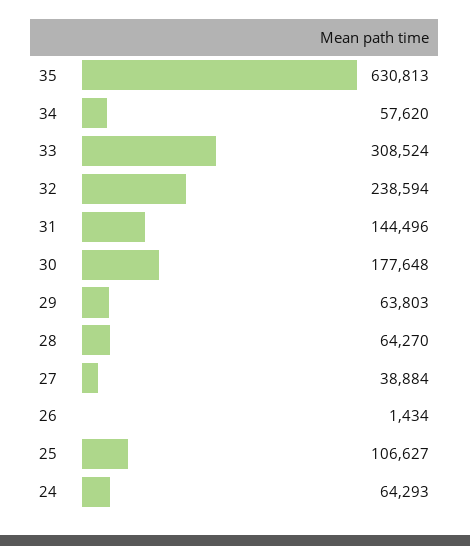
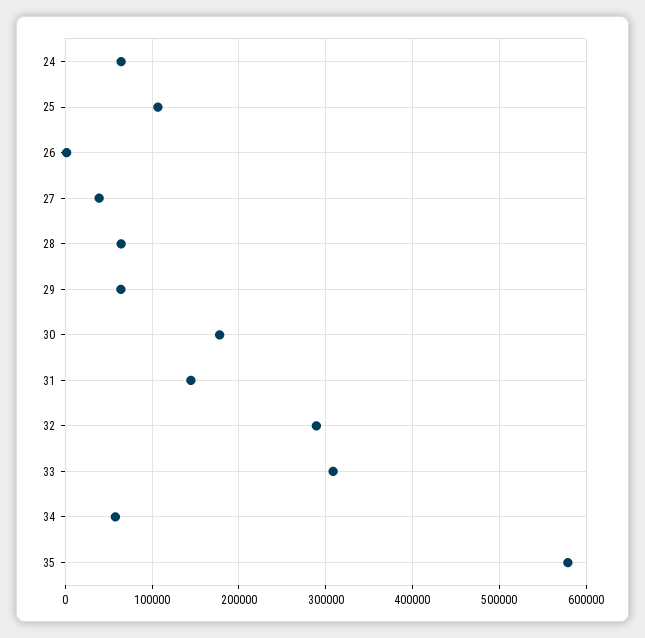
  {
-   "35": 630813,
+   "35": 580000,
    "34": 57620,
    "33": 308524,
-   "32": 238594,
+   "32": 290000,
    "31": 144496,
    "30": 177648,
    "29": 63803,
    "28": 64270,
    "27": 38884,
    "26": 1434,
    "25": 106627,
    "24": 64293
  }

